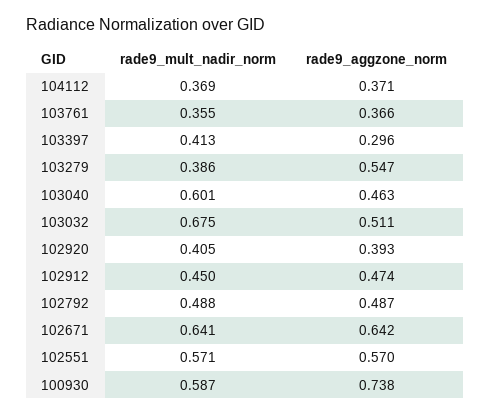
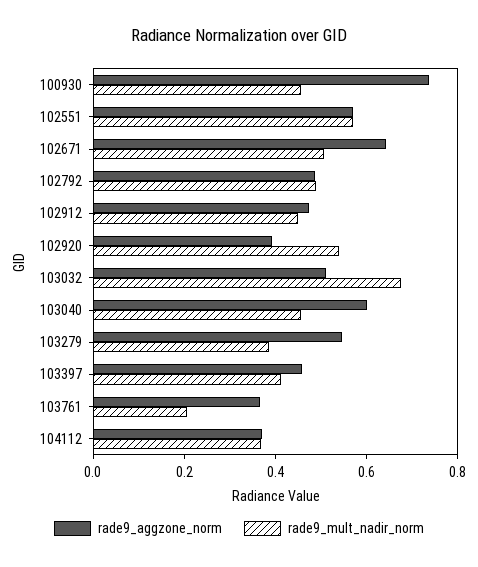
  {
    "rade9_mult_nadir_norm": {
      "104112": 0.369,
-     "103761": 0.355,
+     "103761": 0.2,
      "103397": 0.413,
      "103279": 0.386,
-     "103040": 0.601,
+     "103040": 0.45,
      "103032": 0.675,
-     "102920": 0.405,
+     "102920": 0.55,
      "102912": 0.45,
      "102792": 0.488,
-     "102671": 0.641,
+     "102671": 0.5,
      "102551": 0.571,
-     "100930": 0.587
+     "100930": 0.45
    },
    "rade9_aggzone_norm": {
      "104112": 0.371,
      "103761": 0.366,
-     "103397": 0.296,
+     "103397": 0.45,
      "103279": 0.547,
-     "103040": 0.463,
+     "103040": 0.6,
      "103032": 0.511,
      "102920": 0.393,
      "102912": 0.474,
      "102792": 0.487,
      "102671": 0.642,
      "102551": 0.57,
      "100930": 0.738
    }
  }

